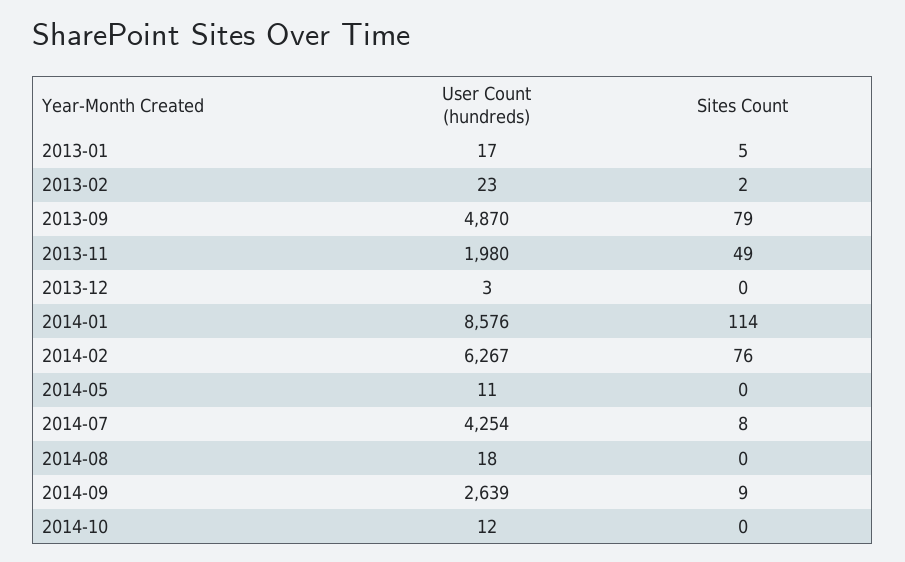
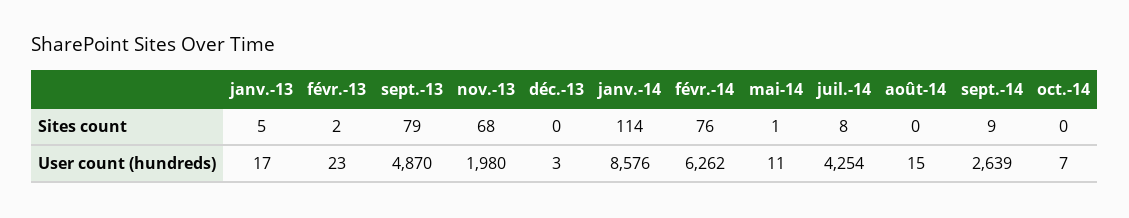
  {
    "User Count (hundreds)": {
      "2013-01": 17,
      "2013-02": 23,
      "2013-09": 4870,
      "2013-11": 1980,
      "2013-12": 3,
      "2014-01": 8576,
-     "2014-02": 6267,
+     "2014-02": 6262,
      "2014-05": 11,
      "2014-07": 4254,
-     "2014-08": 18,
+     "2014-08": 15,
      "2014-09": 2639,
-     "2014-10": 12
+     "2014-10": 7
    },
    "Sites Count": {
      "2013-01": 5,
      "2013-02": 2,
      "2013-09": 79,
-     "2013-11": 49,
+     "2013-11": 68,
      "2013-12": 0,
      "2014-01": 114,
      "2014-02": 76,
-     "2014-05": 0,
+     "2014-05": 1,
      "2014-07": 8,
      "2014-08": 0,
      "2014-09": 9,
      "2014-10": 0
    }
  }

